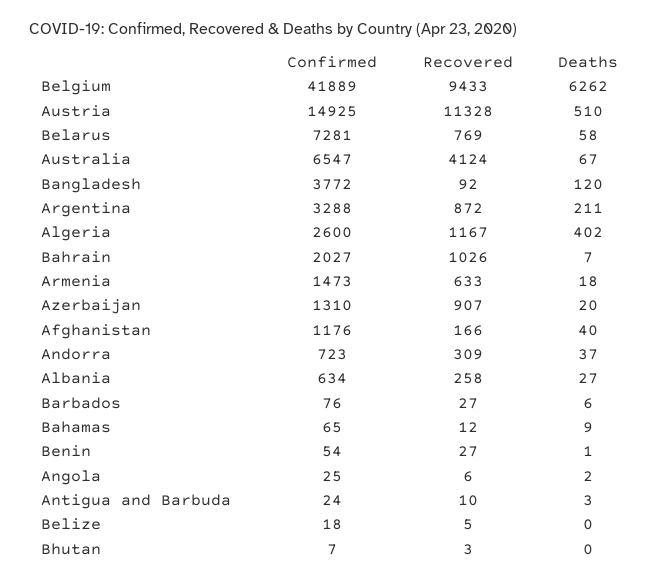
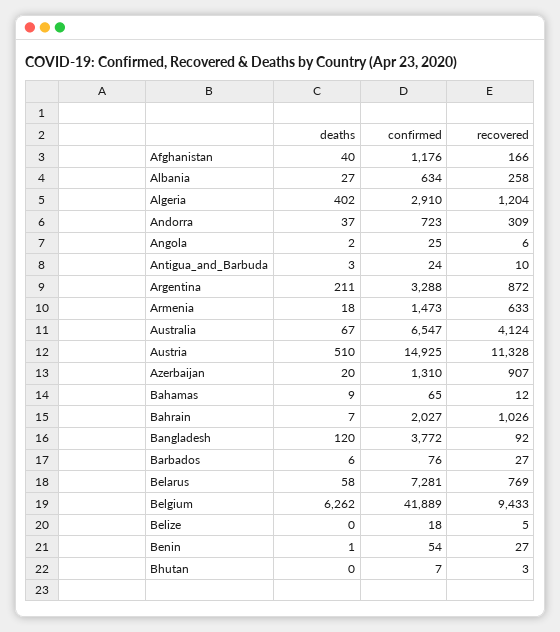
  {
    "Confirmed": {
      "Belgium": 41889,
      "Austria": 14925,
      "Belarus": 7281,
      "Australia": 6547,
      "Bangladesh": 3772,
      "Argentina": 3288,
-     "Algeria": 2600,
+     "Algeria": 2910,
      "Bahrain": 2027,
      "Armenia": 1473,
      "Azerbaijan": 1310,
      "Afghanistan": 1176,
      "Andorra": 723,
      "Albania": 634,
      "Barbados": 76,
      "Bahamas": 65,
      "Benin": 54,
      "Angola": 25,
      "Antigua and Barbuda": 24,
      "Belize": 18,
      "Bhutan": 7
    },
    "Recovered": {
      "Belgium": 9433,
      "Austria": 11328,
      "Belarus": 769,
      "Australia": 4124,
      "Bangladesh": 92,
      "Argentina": 872,
-     "Algeria": 1167,
+     "Algeria": 1204,
      "Bahrain": 1026,
      "Armenia": 633,
      "Azerbaijan": 907,
      "Afghanistan": 166,
      "Andorra": 309,
      "Albania": 258,
      "Barbados": 27,
      "Bahamas": 12,
      "Benin": 27,
      "Angola": 6,
      "Antigua and Barbuda": 10,
      "Belize": 5,
      "Bhutan": 3
    },
    "Deaths": {
      "Belgium": 6262,
      "Austria": 510,
      "Belarus": 58,
      "Australia": 67,
      "Bangladesh": 120,
      "Argentina": 211,
      "Algeria": 402,
      "Bahrain": 7,
      "Armenia": 18,
      "Azerbaijan": 20,
      "Afghanistan": 40,
      "Andorra": 37,
      "Albania": 27,
      "Barbados": 6,
      "Bahamas": 9,
      "Benin": 1,
      "Angola": 2,
      "Antigua and Barbuda": 3,
      "Belize": 0,
      "Bhutan": 0
    }
  }

